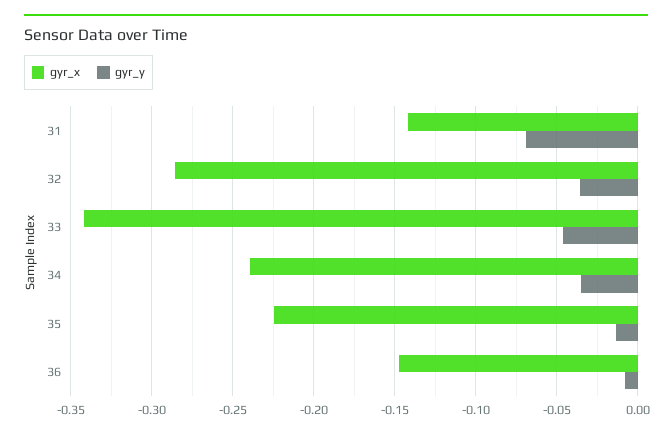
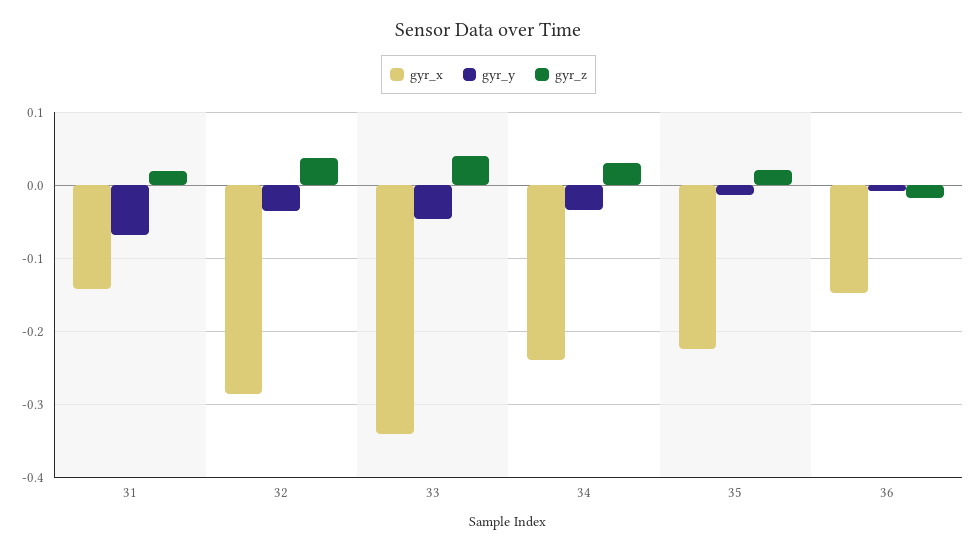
  {
    "gyr_x": {
      "31": -0.14,
      "32": -0.285,
      "33": -0.34,
      "34": -0.24,
      "35": -0.225,
      "36": -0.145
    },
    "gyr_y": {
      "31": -0.07,
      "32": -0.035,
      "33": -0.045,
      "34": -0.035,
      "35": -0.015,
      "36": -0.01
-   }
+   },
+   "gyr_z": {
+     "31": 0.02,
+     "32": 0.04,
+     "33": 0.04,
+     "34": 0.03,
+     "35": 0.02,
+     "36": -0.02
+   }
  }

